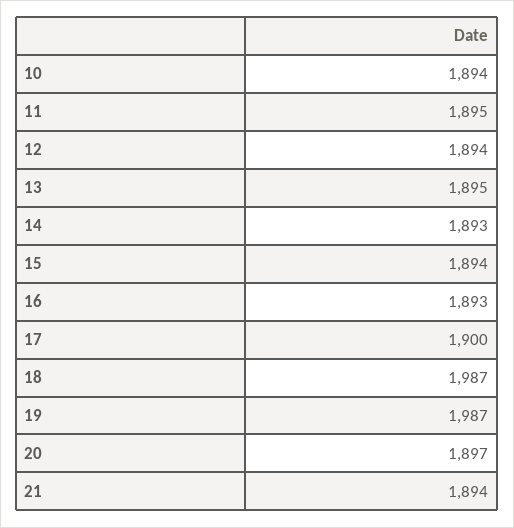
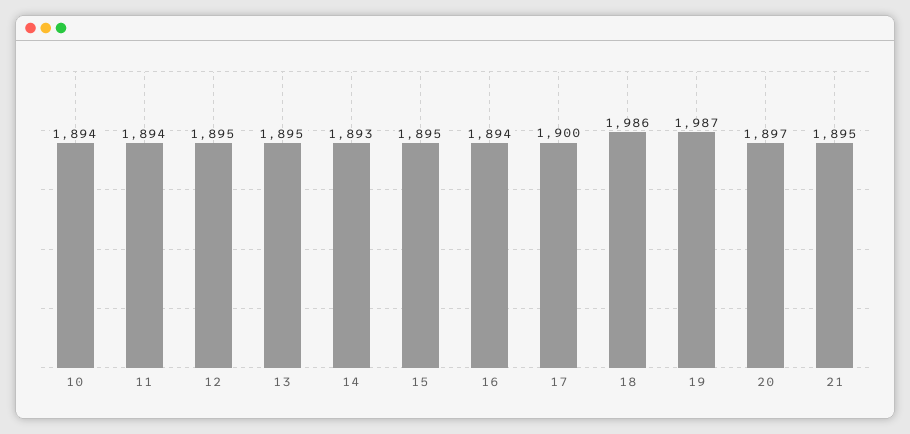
  {
    "10": 1894,
-   "11": 1895,
+   "11": 1894,
-   "12": 1894,
+   "12": 1895,
    "13": 1895,
    "14": 1893,
-   "15": 1894,
+   "15": 1895,
-   "16": 1893,
+   "16": 1894,
    "17": 1900,
-   "18": 1987,
+   "18": 1986,
    "19": 1987,
    "20": 1897,
-   "21": 1894
+   "21": 1895
  }

